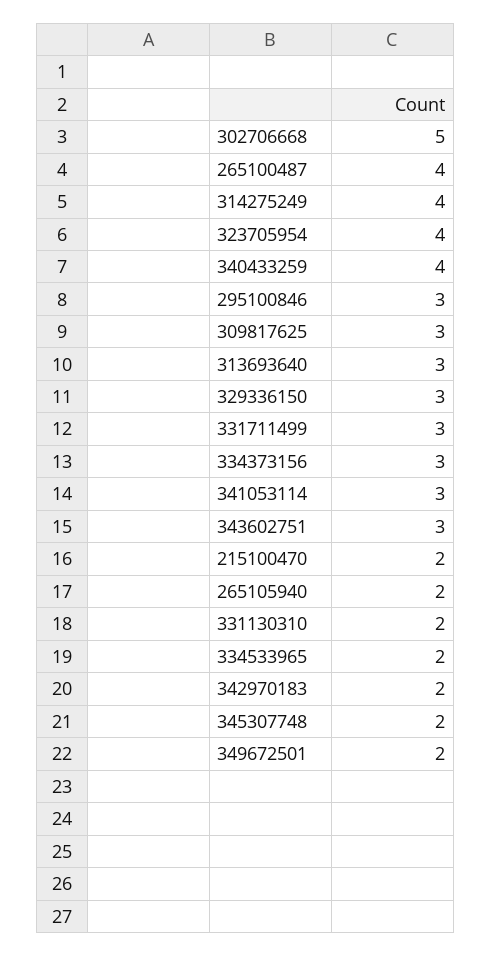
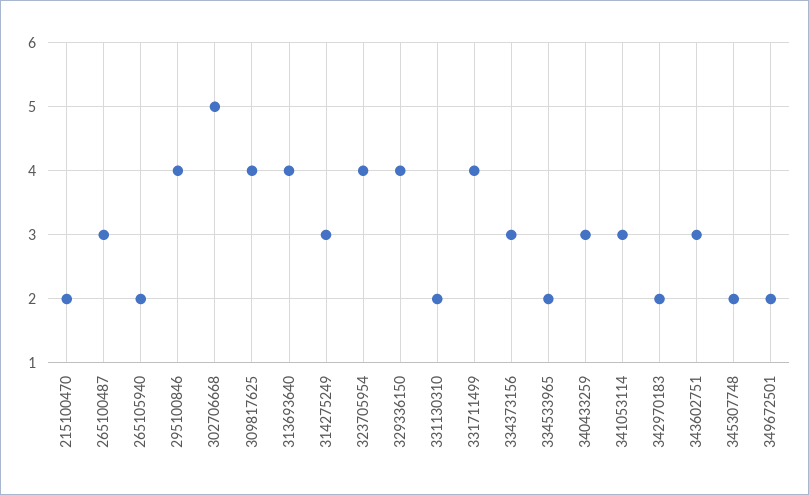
  {
    "302706668": 5,
-   "265100487": 4,
+   "265100487": 3,
-   "314275249": 4,
+   "314275249": 3,
    "323705954": 4,
-   "340433259": 4,
+   "340433259": 3,
-   "295100846": 3,
+   "295100846": 4,
-   "309817625": 3,
+   "309817625": 4,
-   "313693640": 3,
+   "313693640": 4,
-   "329336150": 3,
+   "329336150": 4,
-   "331711499": 3,
+   "331711499": 4,
    "334373156": 3,
    "341053114": 3,
    "343602751": 3,
    "215100470": 2,
    "265105940": 2,
    "331130310": 2,
    "334533965": 2,
    "342970183": 2,
    "345307748": 2,
    "349672501": 2
  }

